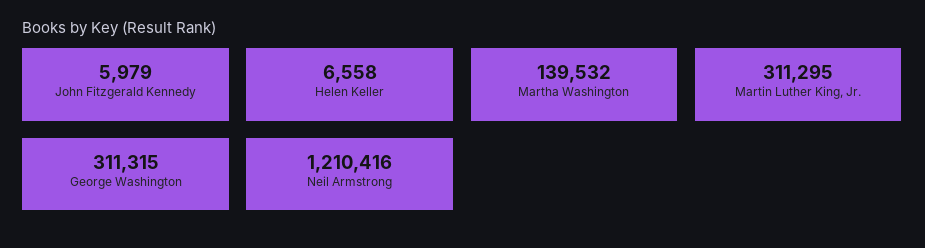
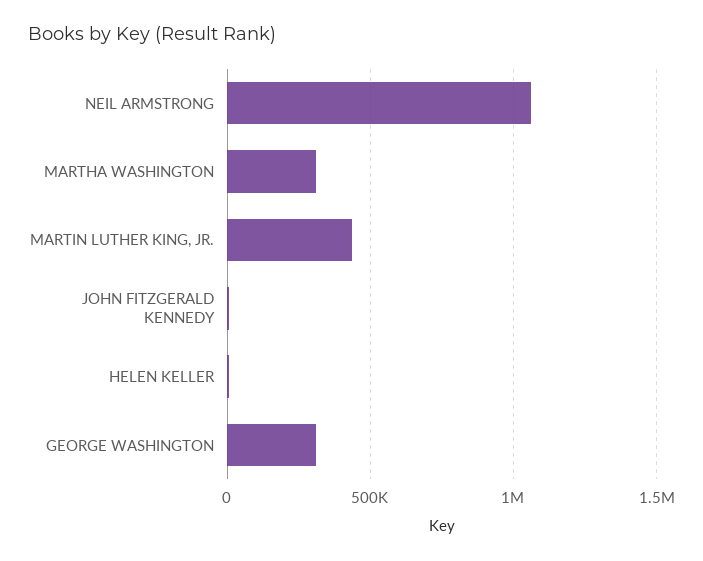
  {
    "John Fitzgerald Kennedy": 5979,
    "Helen Keller": 6558,
-   "Martha Washington": 139532,
+   "Martha Washington": 300000,
-   "Martin Luther King, Jr.": 311295,
+   "Martin Luther King, Jr.": 450000,
    "George Washington": 311315,
-   "Neil Armstrong": 1210416
+   "Neil Armstrong": 1050000
  }

